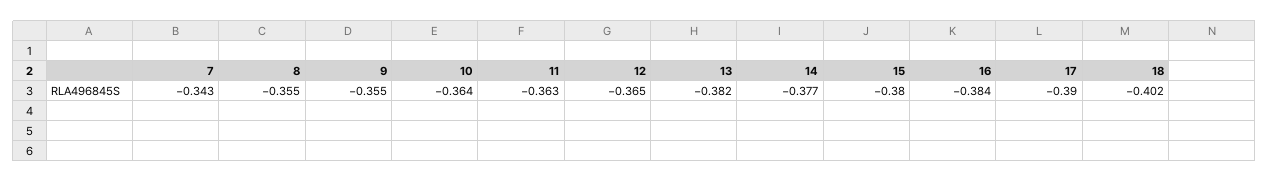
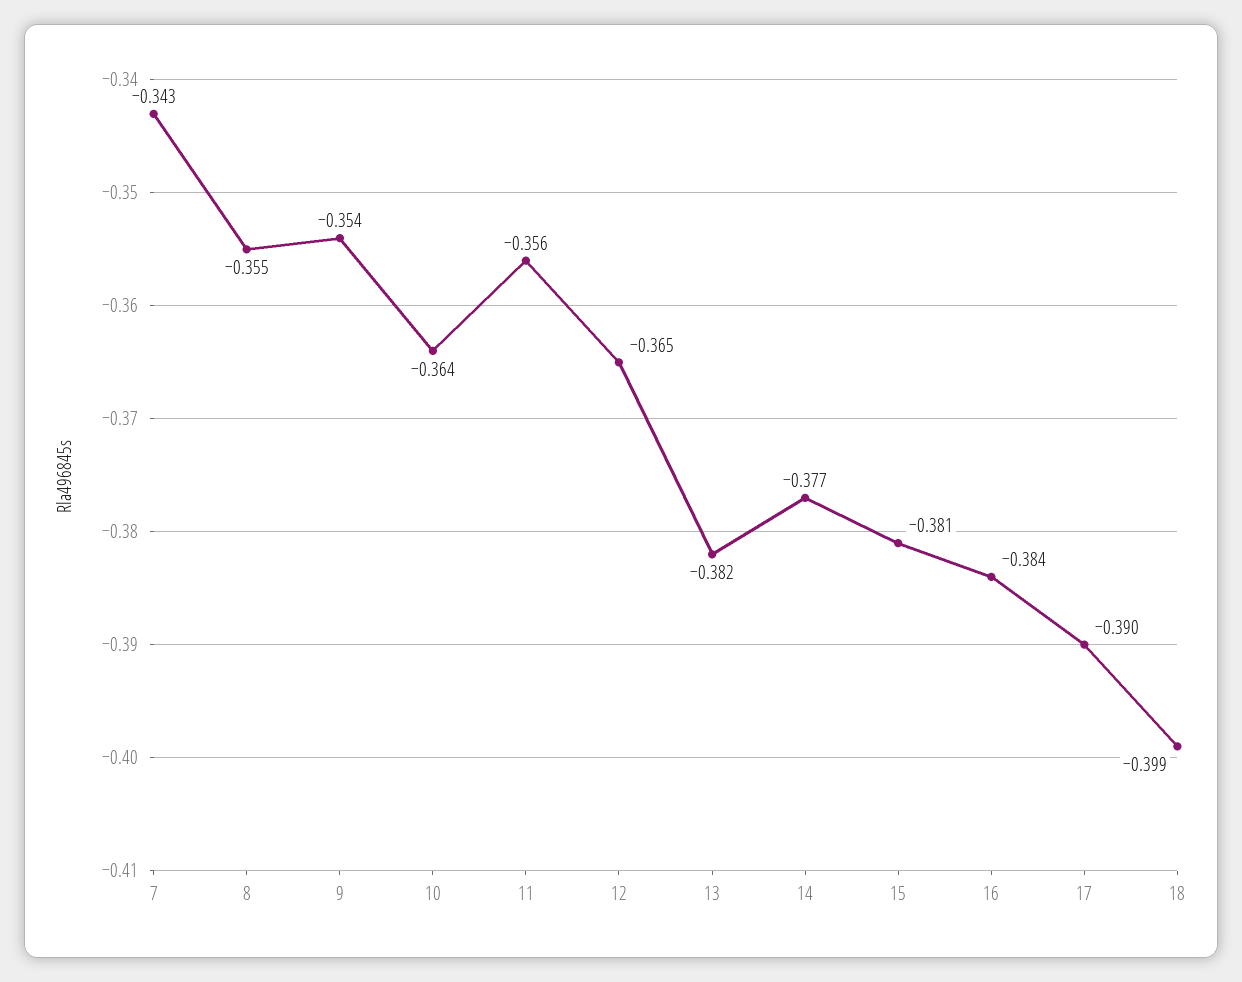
  {
    "7": -0.343,
    "8": -0.355,
-   "9": -0.355,
+   "9": -0.354,
    "10": -0.364,
-   "11": -0.363,
+   "11": -0.356,
    "12": -0.365,
    "13": -0.382,
    "14": -0.377,
-   "15": -0.38,
+   "15": -0.381,
    "16": -0.384,
    "17": -0.39,
-   "18": -0.402
+   "18": -0.399
  }

